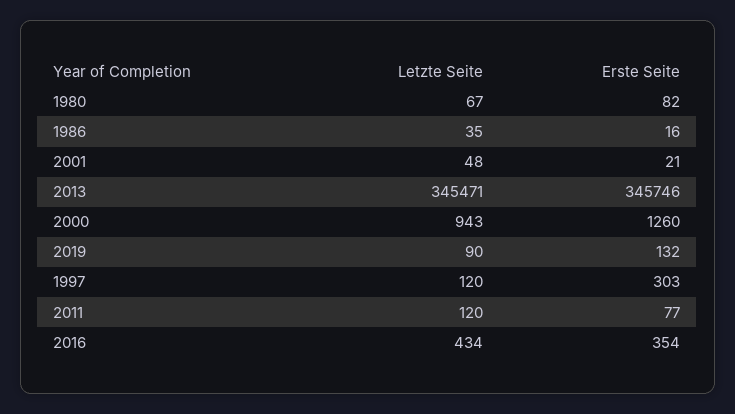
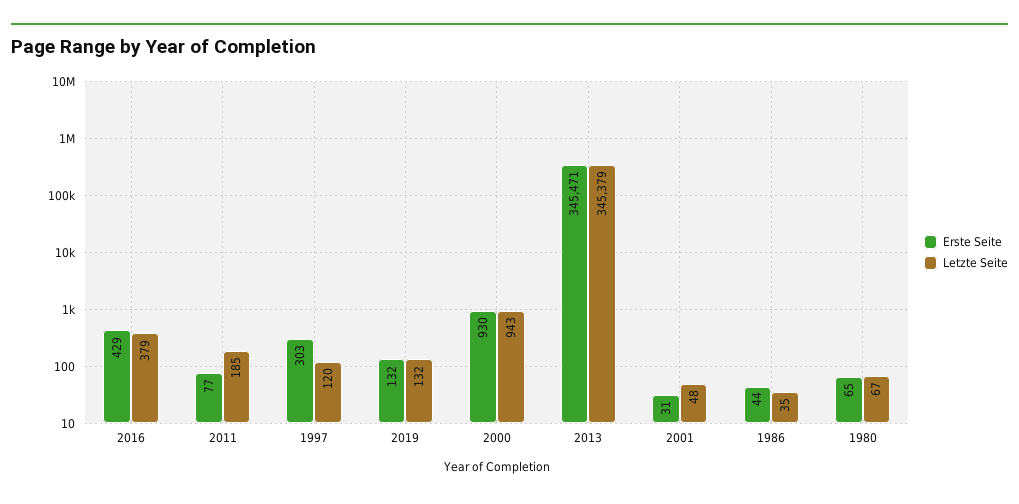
  {
    "Letzte Seite": {
      "1980": 67,
      "1986": 35,
      "2001": 48,
-     "2013": 345471,
+     "2013": 345379,
      "2000": 943,
-     "2019": 90,
+     "2019": 132,
      "1997": 120,
-     "2011": 120,
+     "2011": 185,
-     "2016": 434
+     "2016": 379
    },
    "Erste Seite": {
-     "1980": 82,
+     "1980": 65,
-     "1986": 16,
+     "1986": 44,
-     "2001": 21,
+     "2001": 31,
-     "2013": 345746,
+     "2013": 345471,
-     "2000": 1260,
+     "2000": 930,
      "2019": 132,
      "1997": 303,
      "2011": 77,
-     "2016": 354
+     "2016": 429
    }
  }

